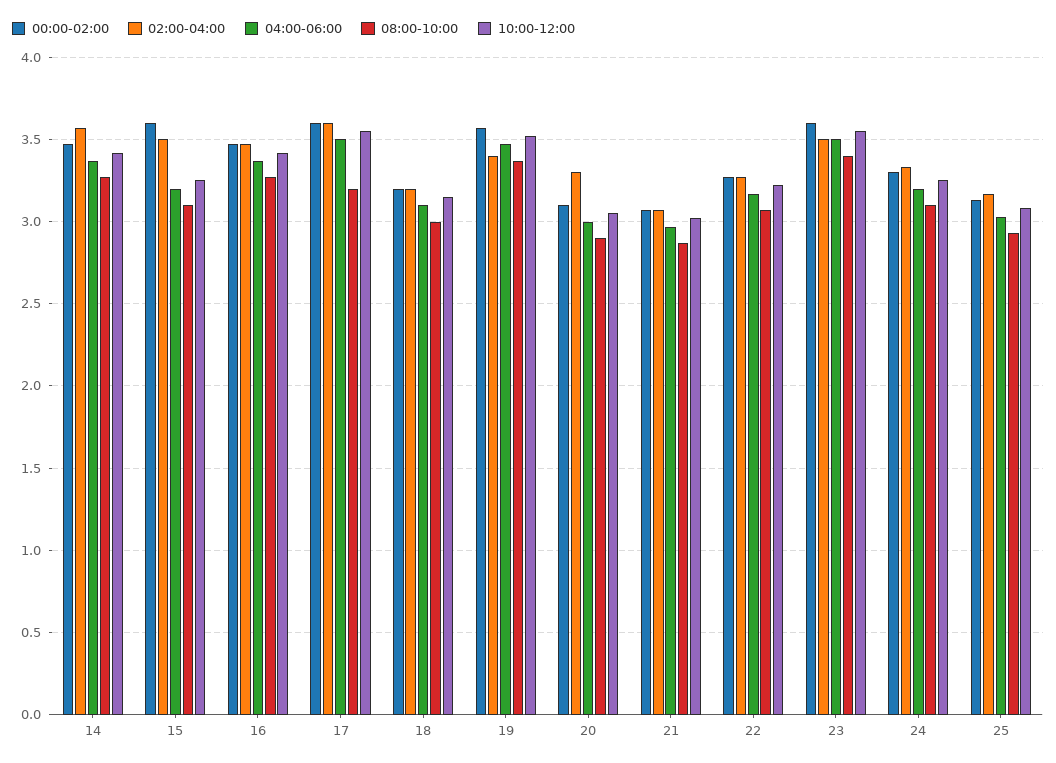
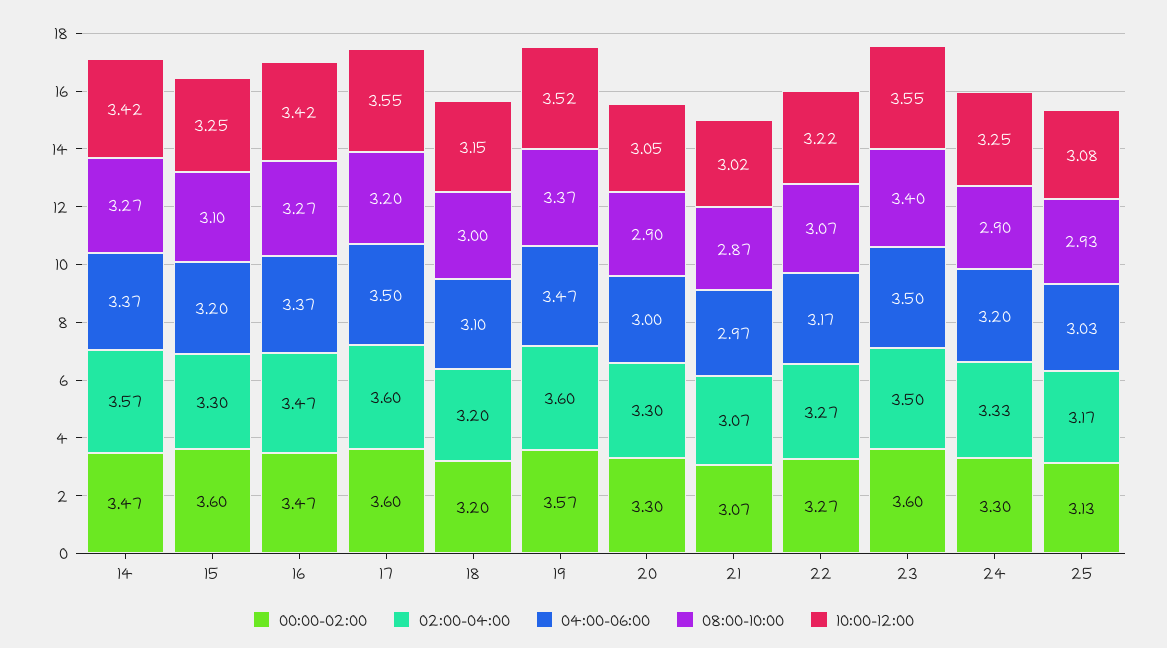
  {
    "00:00-02:00": {
      "14": 3.47,
      "15": 3.6,
      "16": 3.47,
      "17": 3.6,
      "18": 3.2,
      "19": 3.57,
-     "20": 3.1,
+     "20": 3.3,
      "21": 3.07,
      "22": 3.27,
      "23": 3.6,
      "24": 3.3,
      "25": 3.13
    },
    "02:00-04:00": {
      "14": 3.57,
-     "15": 3.5,
+     "15": 3.3,
      "16": 3.47,
      "17": 3.6,
      "18": 3.2,
-     "19": 3.4,
+     "19": 3.6,
      "20": 3.3,
      "21": 3.07,
      "22": 3.27,
      "23": 3.5,
      "24": 3.33,
      "25": 3.17
    },
    "04:00-06:00": {
      "14": 3.37,
      "15": 3.2,
      "16": 3.37,
      "17": 3.5,
      "18": 3.1,
      "19": 3.47,
      "20": 3,
      "21": 2.97,
      "22": 3.17,
      "23": 3.5,
      "24": 3.2,
      "25": 3.03
    },
    "08:00-10:00": {
      "14": 3.27,
      "15": 3.1,
      "16": 3.27,
      "17": 3.2,
      "18": 3,
      "19": 3.37,
      "20": 2.9,
      "21": 2.87,
      "22": 3.07,
      "23": 3.4,
-     "24": 3.1,
+     "24": 2.9,
      "25": 2.93
    },
    "10:00-12:00": {
      "14": 3.42,
      "15": 3.25,
      "16": 3.42,
      "17": 3.55,
      "18": 3.15,
      "19": 3.52,
      "20": 3.05,
      "21": 3.02,
      "22": 3.22,
      "23": 3.55,
      "24": 3.25,
      "25": 3.08
    }
  }

